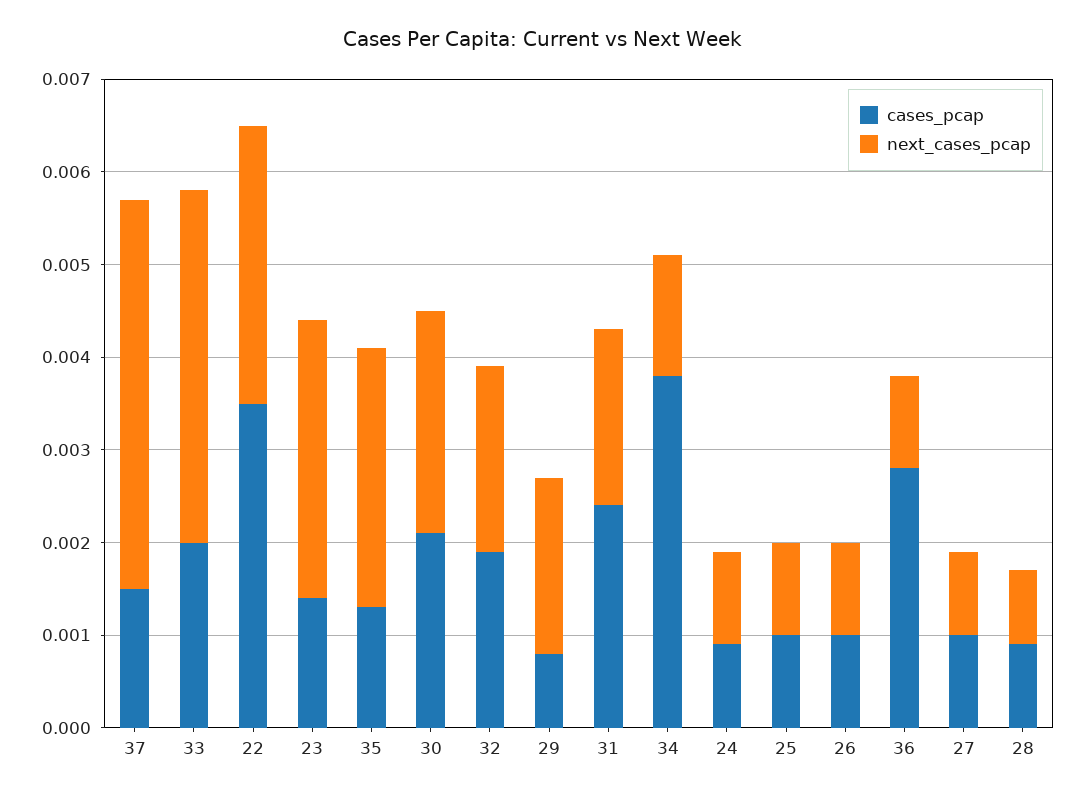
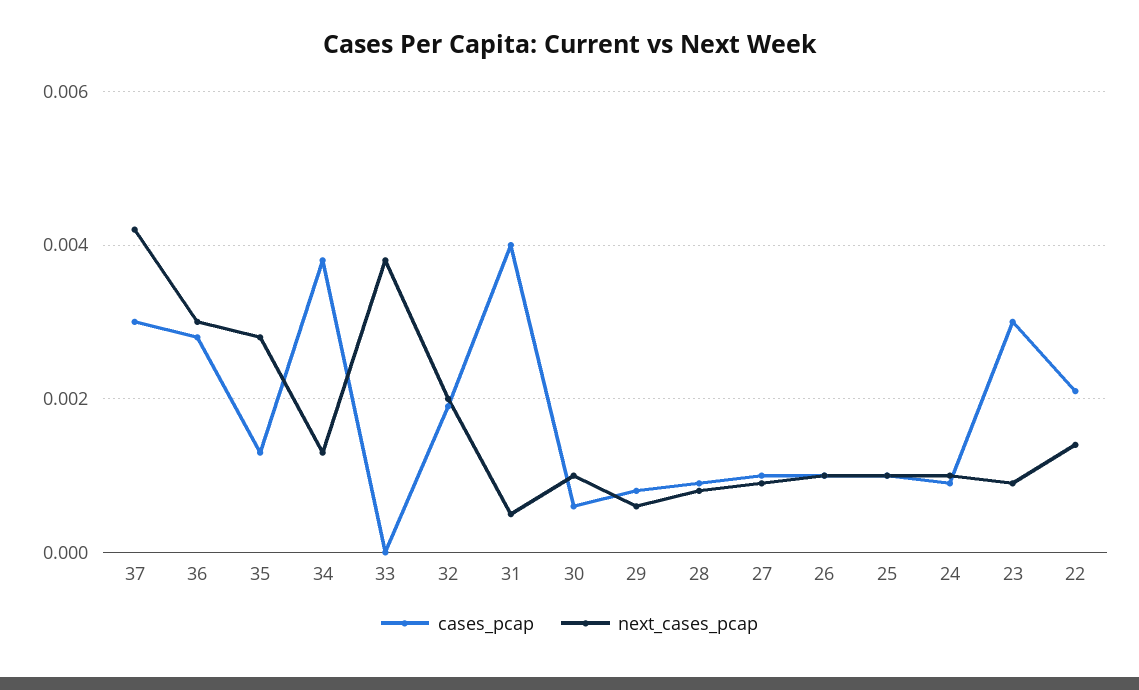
  {
    "cases_pcap": {
-     "37": 0.0015,
+     "37": 0.003,
-     "33": 0.002,
+     "33": 0,
-     "22": 0.0035,
+     "22": 0.002,
-     "23": 0.0014,
+     "23": 0.003,
      "35": 0.0013,
-     "30": 0.0021,
+     "30": 0.0005,
      "32": 0.0019,
      "29": 0.0008,
-     "31": 0.0024,
+     "31": 0.004,
      "34": 0.0038,
      "24": 0.0009,
      "25": 0.001,
      "26": 0.001,
      "36": 0.0028,
      "27": 0.001,
      "28": 0.0009
    },
    "next_cases_pcap": {
      "37": 0.0042,
      "33": 0.0038,
-     "22": 0.003,
+     "22": 0.0015,
-     "23": 0.003,
+     "23": 0.001,
      "35": 0.0028,
-     "30": 0.0024,
+     "30": 0.001,
      "32": 0.002,
-     "29": 0.0019,
+     "29": 0.0005,
-     "31": 0.0019,
+     "31": 0.0005,
      "34": 0.0013,
      "24": 0.001,
      "25": 0.001,
      "26": 0.001,
-     "36": 0.001,
+     "36": 0.003,
      "27": 0.0009,
      "28": 0.0008
    }
  }

